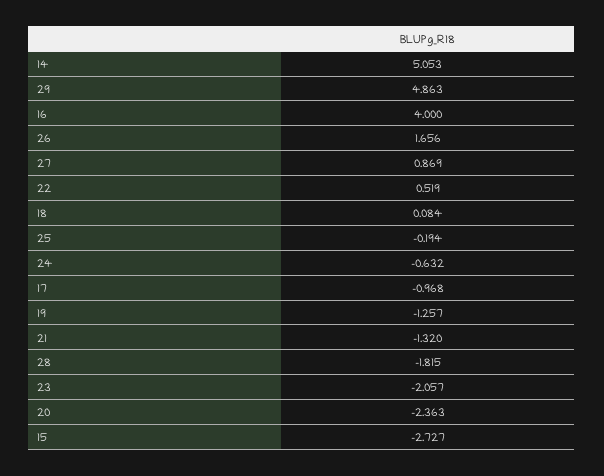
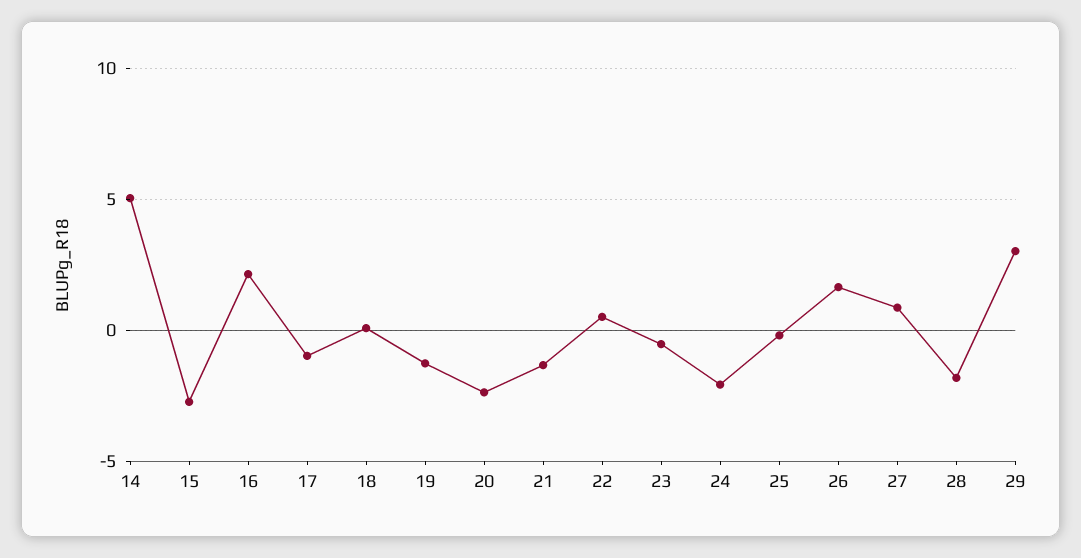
  {
    "14": 5.053,
-   "29": 4.863,
+   "29": 3,
-   "16": 4,
+   "16": 2,
    "26": 1.656,
    "27": 0.869,
    "22": 0.519,
    "18": 0.084,
    "25": -0.194,
-   "24": -0.632,
+   "24": -2,
    "17": -0.968,
    "19": -1.257,
    "21": -1.32,
    "28": -1.815,
-   "23": -2.057,
+   "23": -0.5,
    "20": -2.363,
    "15": -2.727
  }

